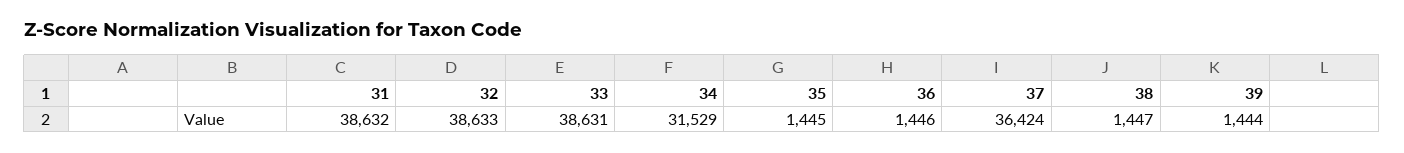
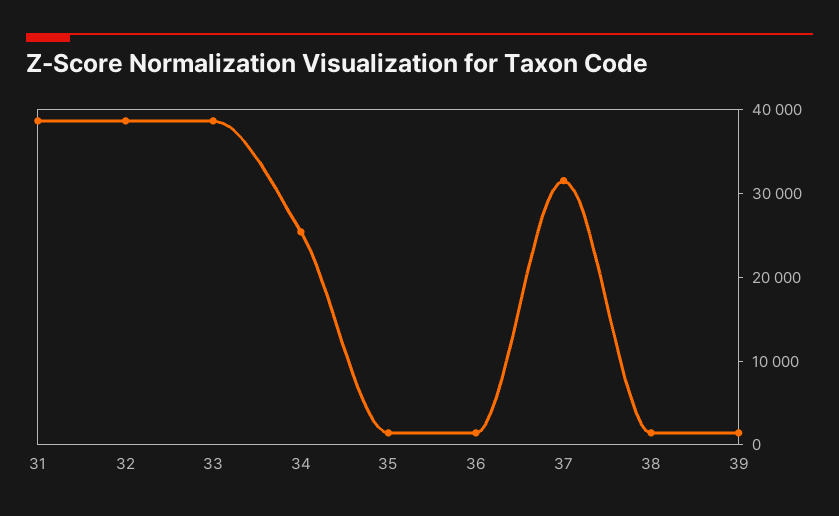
  {
    "31": 38632,
    "32": 38633,
    "33": 38631,
-   "34": 31529,
+   "34": 26000,
    "35": 1445,
    "36": 1446,
-   "37": 36424,
+   "37": 32000,
    "38": 1447,
    "39": 1444
  }

